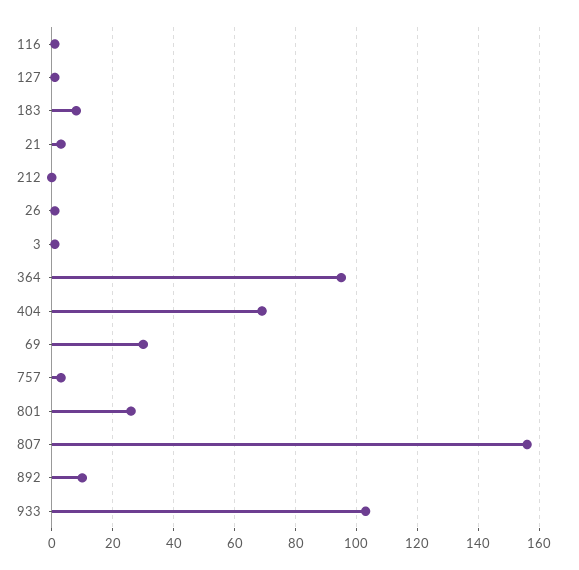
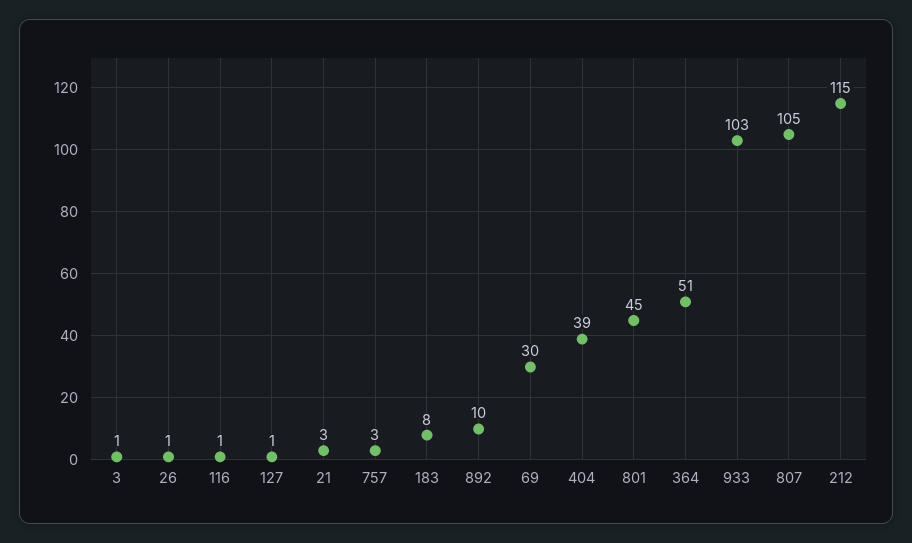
  {
    "116": 1,
    "127": 1,
    "183": 8,
    "21": 3,
-   "212": 0,
+   "212": 115,
    "26": 1,
    "3": 1,
-   "364": 95,
+   "364": 51,
-   "404": 70,
+   "404": 39,
    "69": 30,
    "757": 3,
-   "801": 25,
+   "801": 45,
-   "807": 155,
+   "807": 105,
    "892": 10,
    "933": 103
  }

